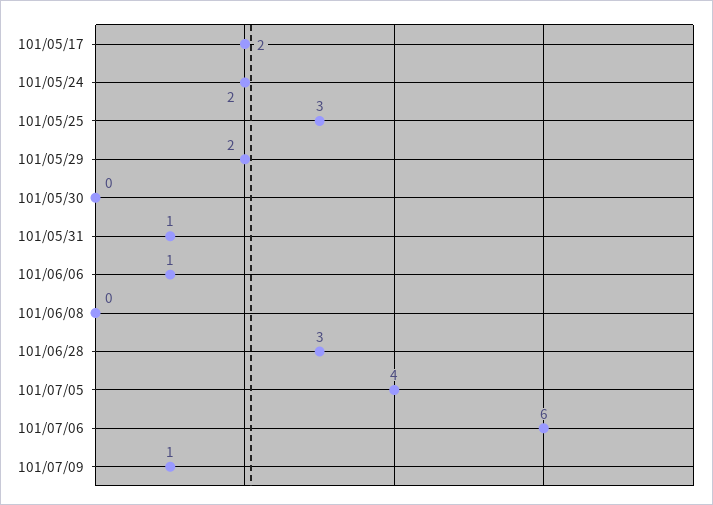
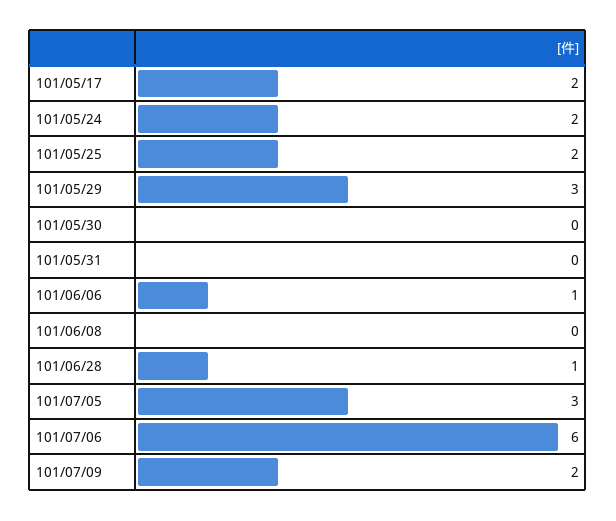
  {
    "101/05/17": 2,
    "101/05/24": 2,
-   "101/05/25": 3,
+   "101/05/25": 2,
-   "101/05/29": 2,
+   "101/05/29": 3,
    "101/05/30": 0,
-   "101/05/31": 1,
+   "101/05/31": 0,
    "101/06/06": 1,
    "101/06/08": 0,
-   "101/06/28": 3,
+   "101/06/28": 1,
-   "101/07/05": 4,
+   "101/07/05": 3,
    "101/07/06": 6,
-   "101/07/09": 1
+   "101/07/09": 2
  }

